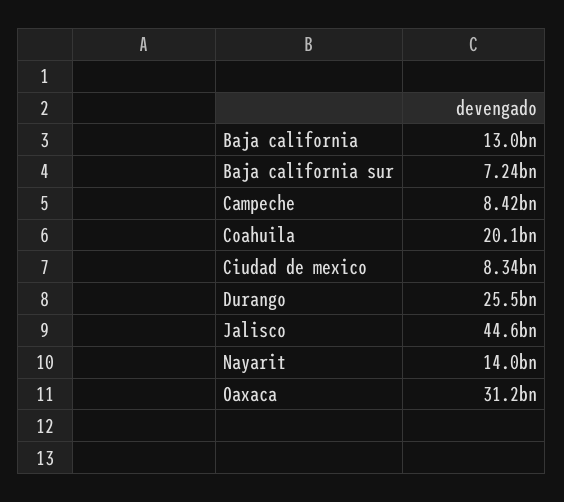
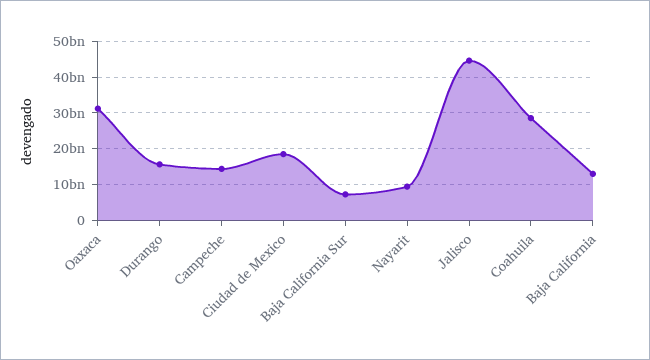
  {
    "Baja california": 13000000000,
    "Baja california sur": 7240000000,
-   "Campeche": 8420000000,
+   "Campeche": 14000000000,
-   "Coahuila": 20100000000,
+   "Coahuila": 28000000000,
-   "Ciudad de mexico": 8340000000,
+   "Ciudad de mexico": 18000000000,
-   "Durango": 25500000000,
+   "Durango": 16000000000,
    "Jalisco": 44600000000,
-   "Nayarit": 14000000000,
+   "Nayarit": 10000000000,
    "Oaxaca": 31200000000
  }

